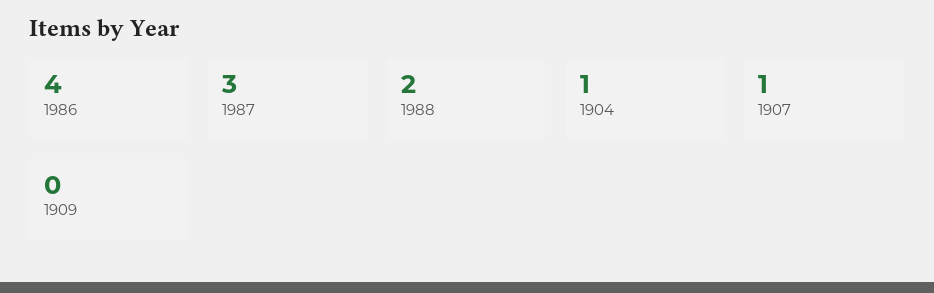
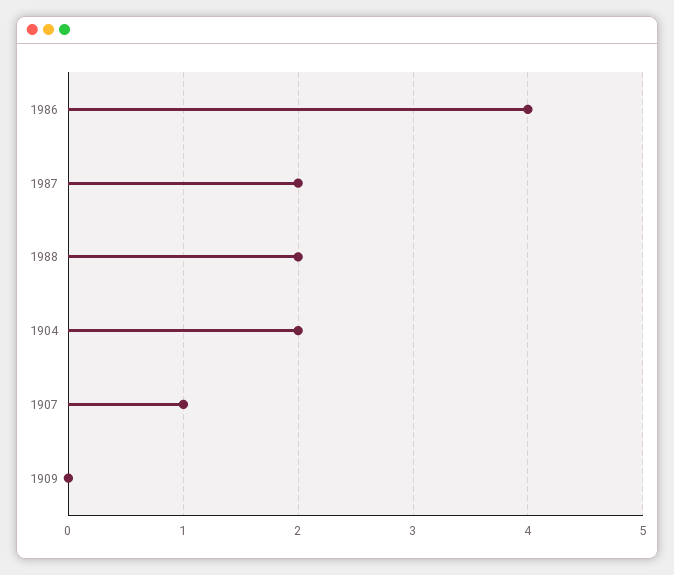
  {
    "1986": 4,
-   "1987": 3,
+   "1987": 2,
    "1988": 2,
-   "1904": 1,
+   "1904": 2,
    "1907": 1,
    "1909": 0
  }

